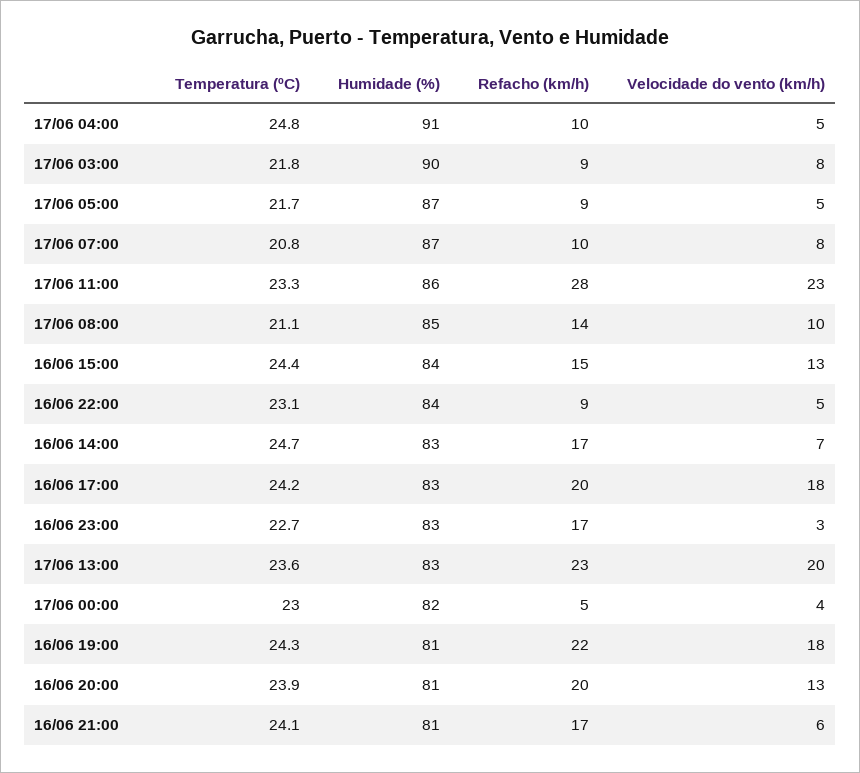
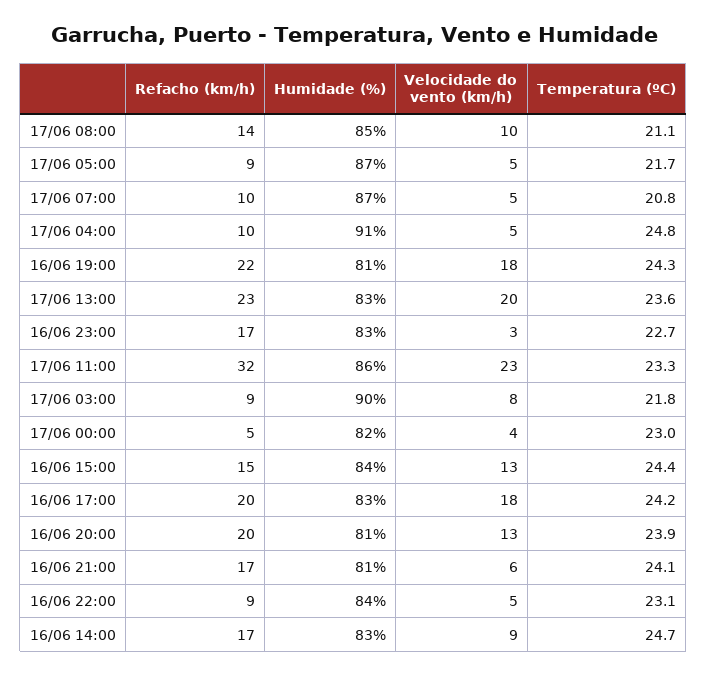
  {
    "Temperatura (ºC)": {
      "17/06 04:00": 24.8,
      "17/06 03:00": 21.8,
      "17/06 05:00": 21.7,
      "17/06 07:00": 20.8,
      "17/06 11:00": 23.3,
      "17/06 08:00": 21.1,
      "16/06 15:00": 24.4,
      "16/06 22:00": 23.1,
      "16/06 14:00": 24.7,
      "16/06 17:00": 24.2,
      "16/06 23:00": 22.7,
      "17/06 13:00": 23.6,
      "17/06 00:00": 23,
      "16/06 19:00": 24.3,
      "16/06 20:00": 23.9,
      "16/06 21:00": 24.1
    },
    "Humidade (%)": {
      "17/06 04:00": 91,
      "17/06 03:00": 90,
      "17/06 05:00": 87,
      "17/06 07:00": 87,
      "17/06 11:00": 86,
      "17/06 08:00": 85,
      "16/06 15:00": 84,
      "16/06 22:00": 84,
      "16/06 14:00": 83,
      "16/06 17:00": 83,
      "16/06 23:00": 83,
      "17/06 13:00": 83,
      "17/06 00:00": 82,
      "16/06 19:00": 81,
      "16/06 20:00": 81,
      "16/06 21:00": 81
    },
    "Refacho (km/h)": {
      "17/06 04:00": 10,
      "17/06 03:00": 9,
      "17/06 05:00": 9,
      "17/06 07:00": 10,
-     "17/06 11:00": 28,
+     "17/06 11:00": 32,
      "17/06 08:00": 14,
      "16/06 15:00": 15,
      "16/06 22:00": 9,
      "16/06 14:00": 17,
      "16/06 17:00": 20,
      "16/06 23:00": 17,
      "17/06 13:00": 23,
      "17/06 00:00": 5,
      "16/06 19:00": 22,
      "16/06 20:00": 20,
      "16/06 21:00": 17
    },
    "Velocidade do vento (km/h)": {
      "17/06 04:00": 5,
      "17/06 03:00": 8,
      "17/06 05:00": 5,
-     "17/06 07:00": 8,
+     "17/06 07:00": 5,
      "17/06 11:00": 23,
      "17/06 08:00": 10,
      "16/06 15:00": 13,
      "16/06 22:00": 5,
-     "16/06 14:00": 7,
+     "16/06 14:00": 9,
      "16/06 17:00": 18,
      "16/06 23:00": 3,
      "17/06 13:00": 20,
      "17/06 00:00": 4,
      "16/06 19:00": 18,
      "16/06 20:00": 13,
      "16/06 21:00": 6
    }
  }

